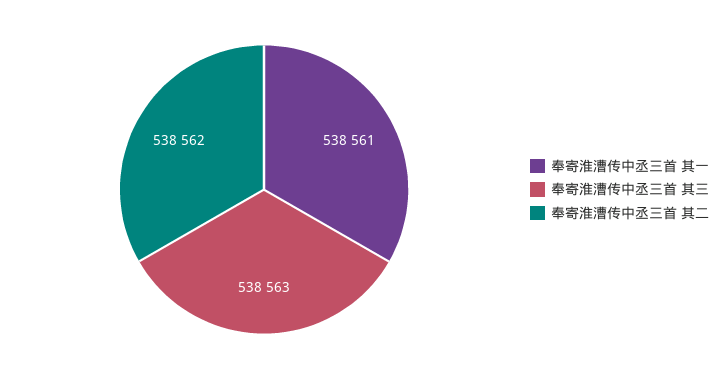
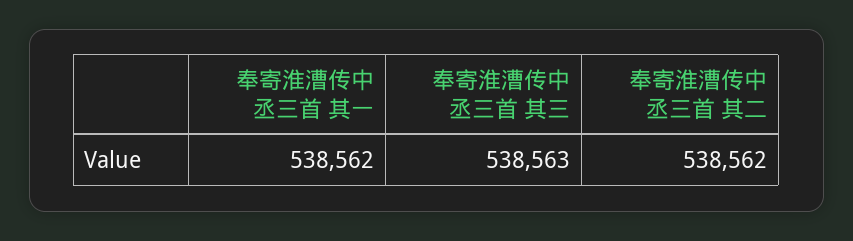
  {
-   "奉寄淮漕传中丞三首 其一": 538561,
+   "奉寄淮漕传中丞三首 其一": 538562,
    "奉寄淮漕传中丞三首 其三": 538563,
    "奉寄淮漕传中丞三首 其二": 538562
  }

